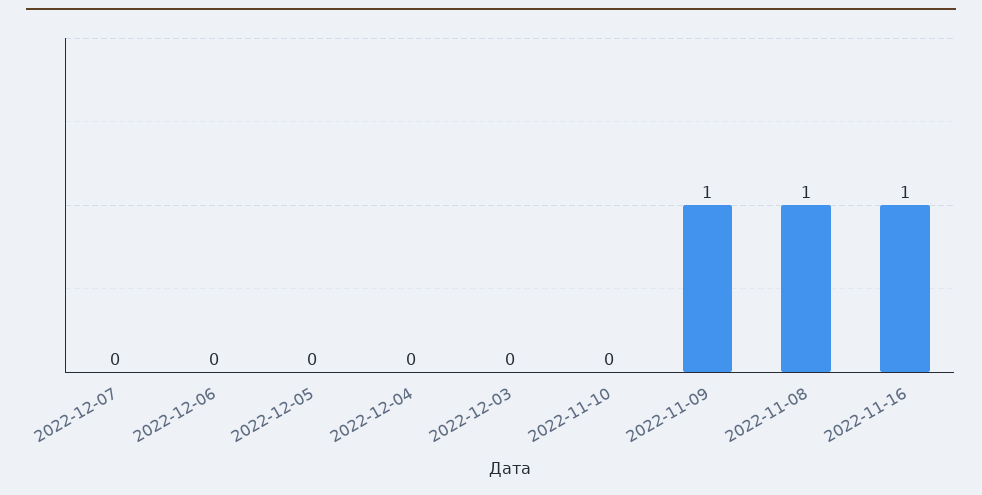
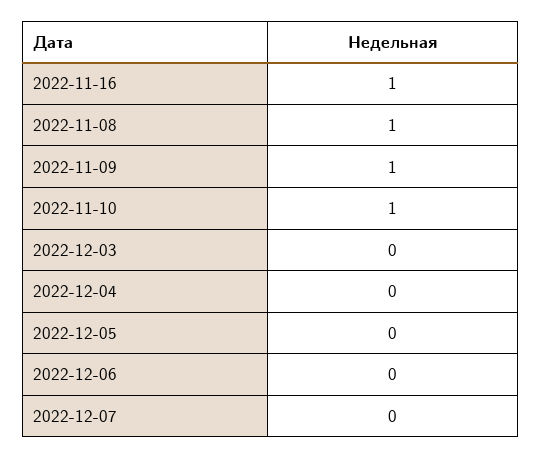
  {
    "2022-12-07": 0,
    "2022-12-06": 0,
    "2022-12-05": 0,
    "2022-12-04": 0,
    "2022-12-03": 0,
-   "2022-11-10": 0,
+   "2022-11-10": 1,
    "2022-11-09": 1,
    "2022-11-08": 1,
    "2022-11-16": 1
  }

